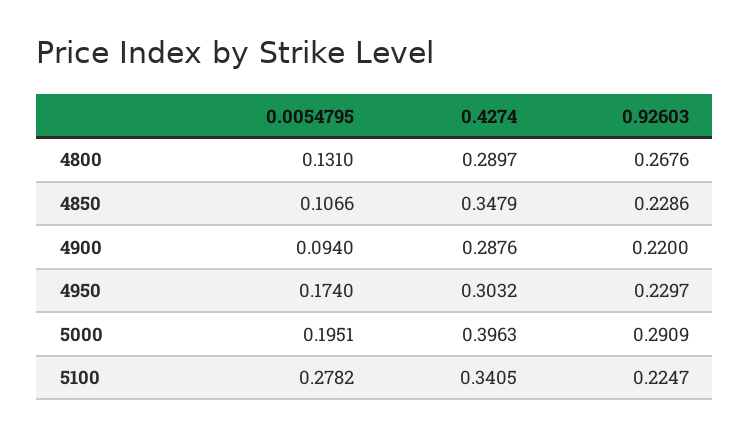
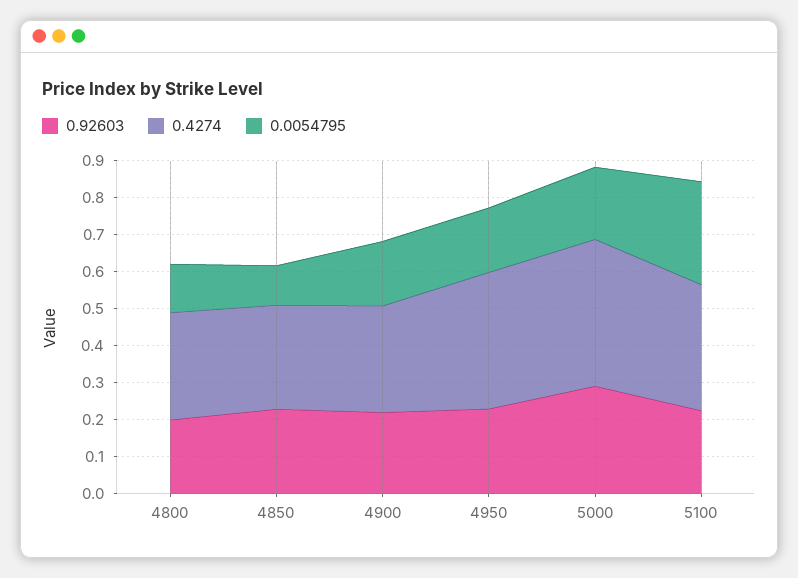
  {
    "0.0054795": {
      "4800": 0.131,
      "4850": 0.1066,
-     "4900": 0.094,
+     "4900": 0.175,
      "4950": 0.174,
      "5000": 0.1951,
      "5100": 0.2782
    },
    "0.4274": {
      "4800": 0.2897,
-     "4850": 0.3479,
+     "4850": 0.275,
      "4900": 0.2876,
-     "4950": 0.3032,
+     "4950": 0.375,
      "5000": 0.3963,
      "5100": 0.3405
    },
    "0.92603": {
-     "4800": 0.2676,
+     "4800": 0.2,
      "4850": 0.2286,
      "4900": 0.22,
      "4950": 0.2297,
      "5000": 0.2909,
      "5100": 0.2247
    }
  }

